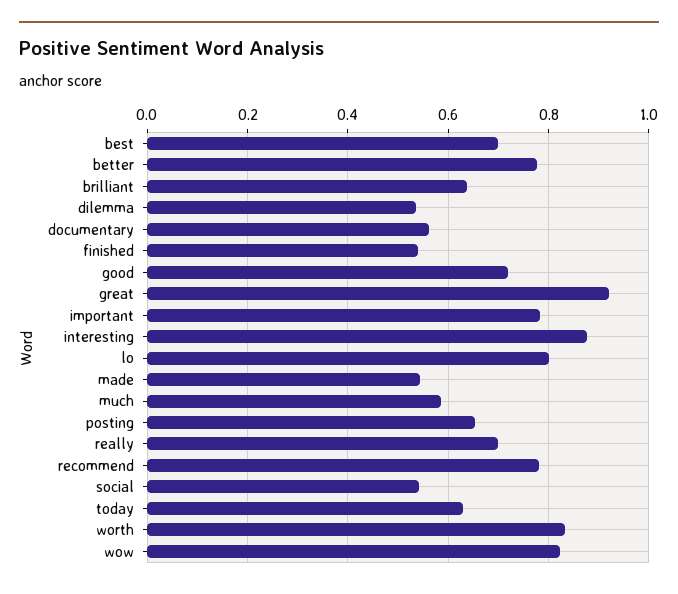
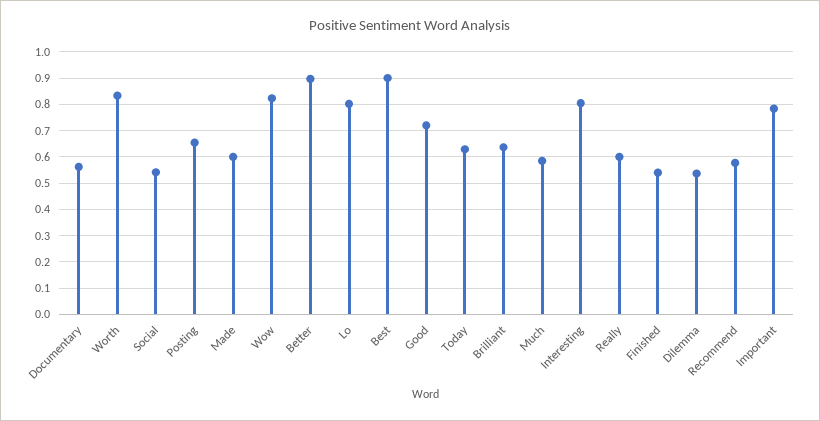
  {
-   "best": 0.7,
+   "best": 0.9,
-   "better": 0.78,
+   "better": 0.9,
    "brilliant": 0.64,
    "dilemma": 0.54,
    "documentary": 0.56,
    "finished": 0.54,
    "good": 0.72,
-   "great": 0.92,
    "important": 0.78,
-   "interesting": 0.88,
+   "interesting": 0.8,
    "lo": 0.8,
-   "made": 0.54,
+   "made": 0.6,
    "much": 0.58,
    "posting": 0.66,
-   "really": 0.7,
+   "really": 0.6,
-   "recommend": 0.78,
+   "recommend": 0.575,
    "social": 0.54,
    "today": 0.62,
    "worth": 0.84,
    "wow": 0.82
  }

